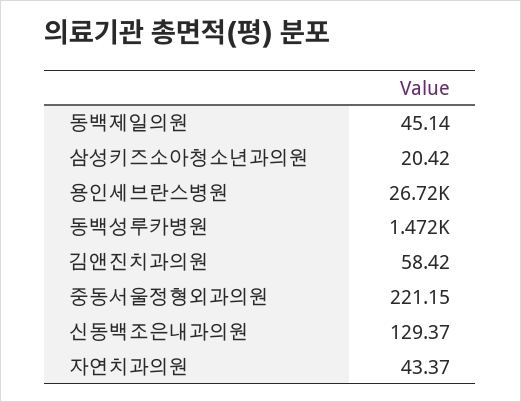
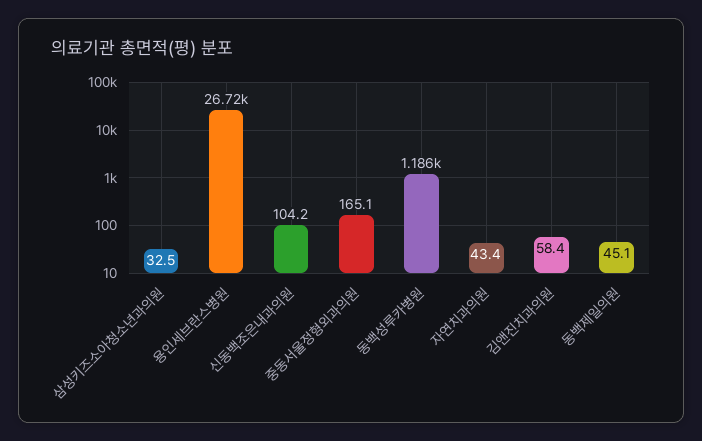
  {
    "동백제일의원": 45.14,
-   "삼성키즈소아청소년과의원": 20.42,
+   "삼성키즈소아청소년과의원": 32.5,
    "용인세브란스병원": 26720,
-   "동백성루카병원": 1472,
+   "동백성루카병원": 1186,
    "김앤진치과의원": 58.42,
-   "중동서울정형외과의원": 221.15,
+   "중동서울정형외과의원": 165.1,
-   "신동백조은내과의원": 129.37,
+   "신동백조은내과의원": 104.2,
    "자연치과의원": 43.37
  }

